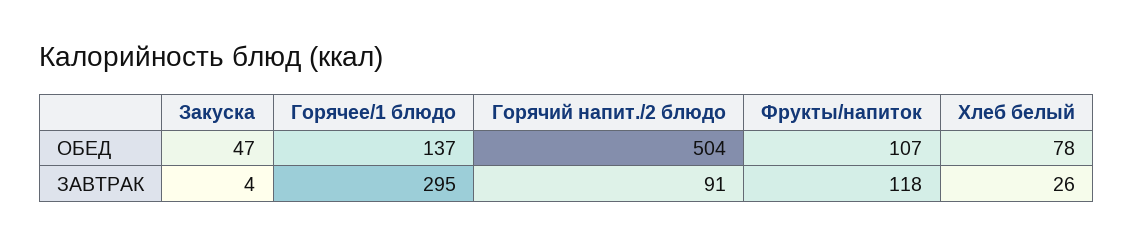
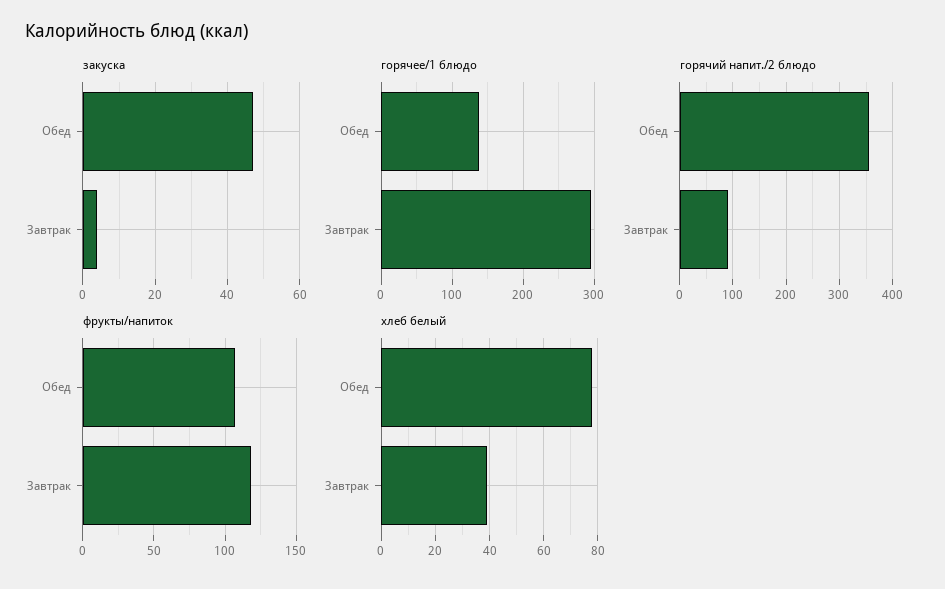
  {
    "Закуска": {
      "ОБЕД": 47,
      "ЗАВТРАК": 4
    },
    "Горячее/1 блюдо": {
      "ОБЕД": 137,
      "ЗАВТРАК": 295
    },
    "Горячий напит./2 блюдо": {
-     "ОБЕД": 504,
+     "ОБЕД": 360,
      "ЗАВТРАК": 91
    },
    "Фрукты/напиток": {
      "ОБЕД": 107,
      "ЗАВТРАК": 118
    },
    "Хлеб белый": {
      "ОБЕД": 78,
-     "ЗАВТРАК": 26
+     "ЗАВТРАК": 40
    }
  }

